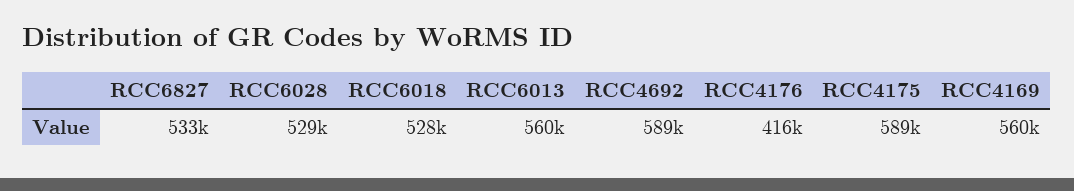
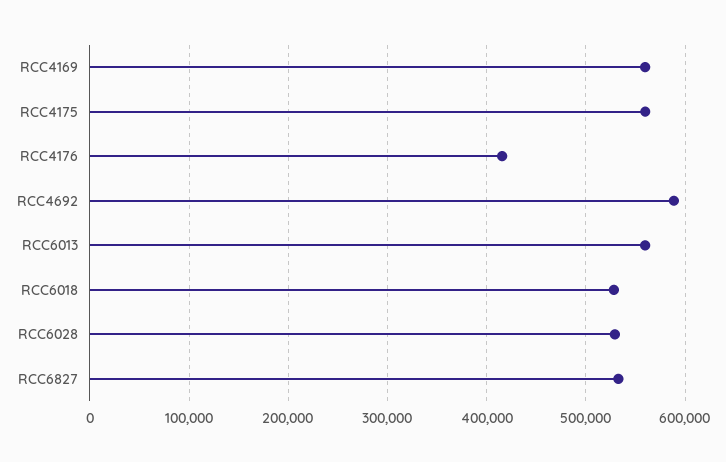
  {
    "RCC6827": 533000,
    "RCC6028": 529000,
    "RCC6018": 528000,
    "RCC6013": 560000,
    "RCC4692": 589000,
    "RCC4176": 416000,
-   "RCC4175": 589000,
+   "RCC4175": 560000,
    "RCC4169": 560000
  }

